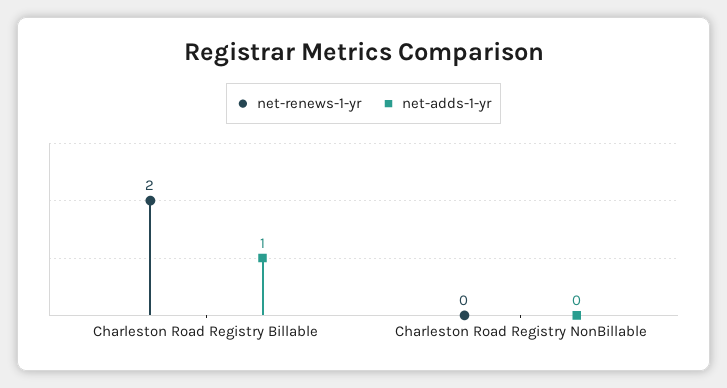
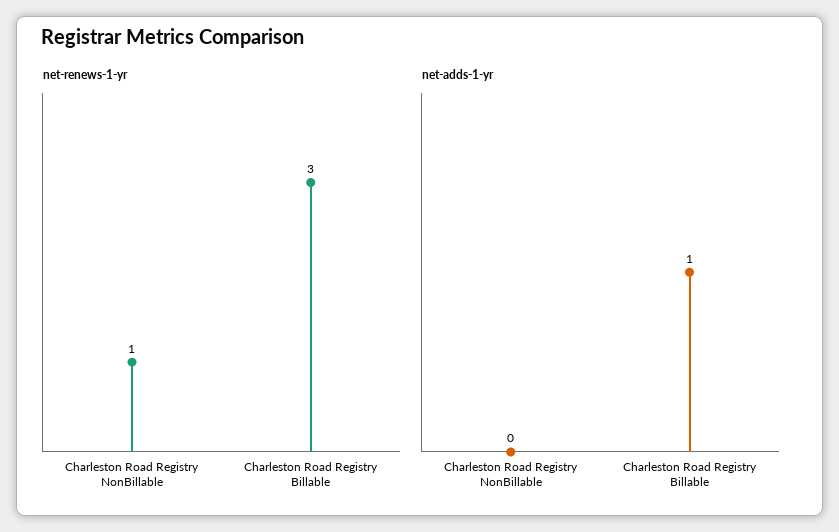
  {
    "net-renews-1-yr": {
-     "Charleston Road Registry Billable": 2,
+     "Charleston Road Registry Billable": 3,
-     "Charleston Road Registry NonBillable": 0
+     "Charleston Road Registry NonBillable": 1
    },
    "net-adds-1-yr": {
      "Charleston Road Registry Billable": 1,
      "Charleston Road Registry NonBillable": 0
    }
  }

